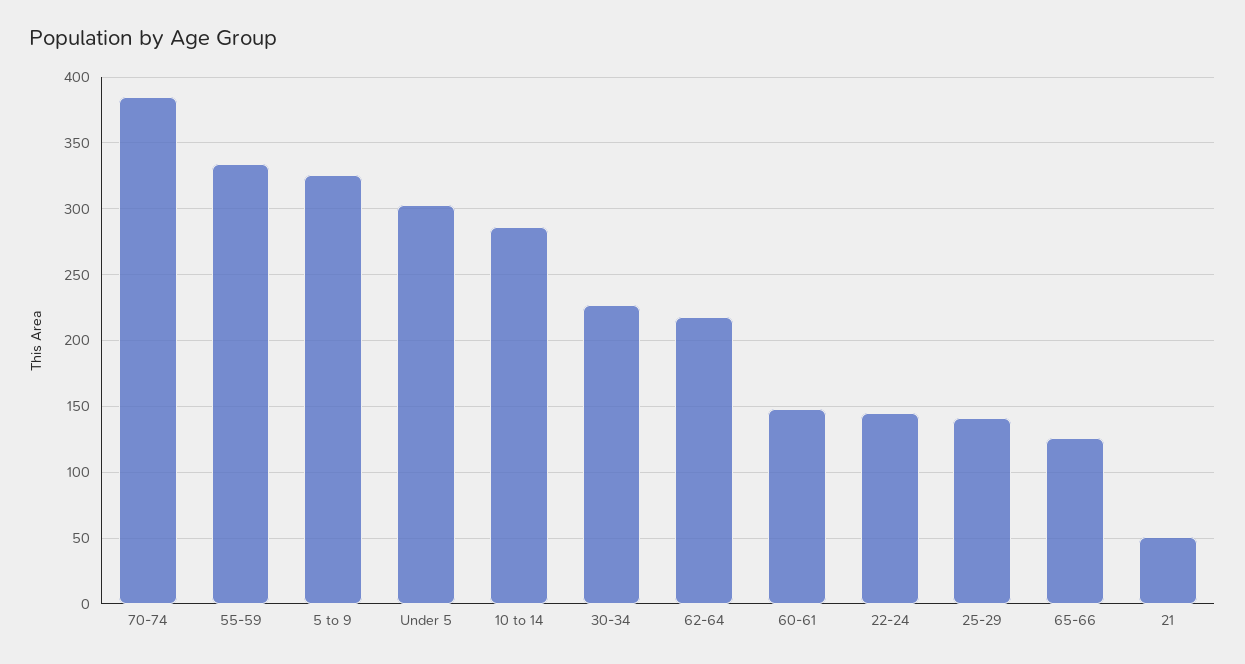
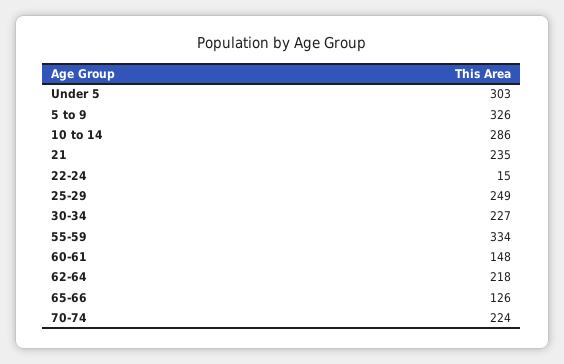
  {
-   "70-74": 385,
+   "70-74": 224,
    "55-59": 334,
    "5 to 9": 326,
    "Under 5": 303,
    "10 to 14": 286,
    "30-34": 227,
    "62-64": 218,
    "60-61": 148,
-   "22-24": 145,
+   "22-24": 15,
-   "25-29": 140,
+   "25-29": 249,
    "65-66": 126,
-   "21": 50
+   "21": 235
  }

